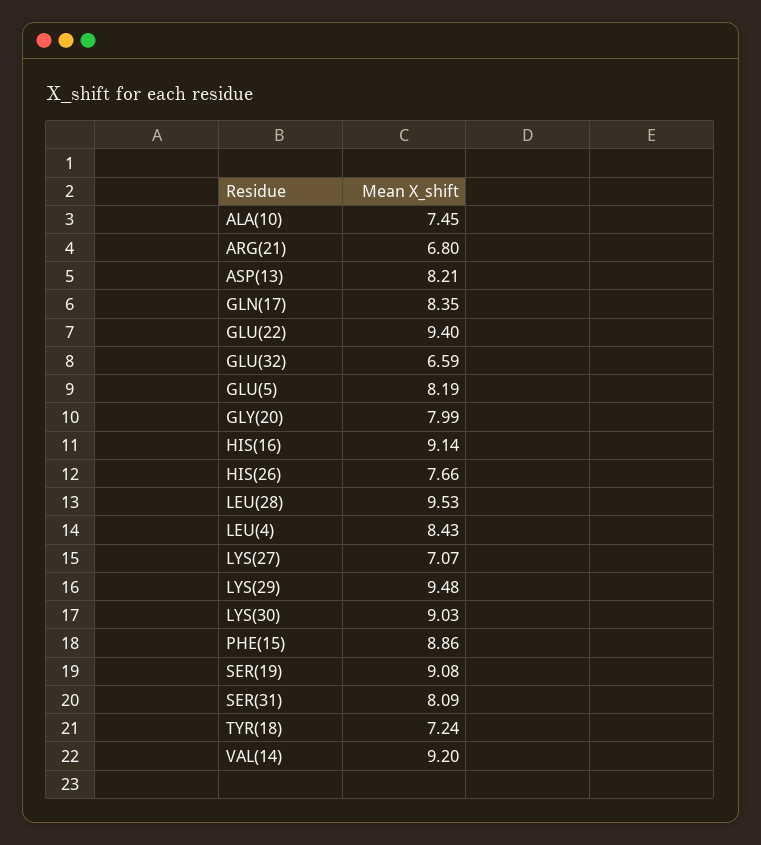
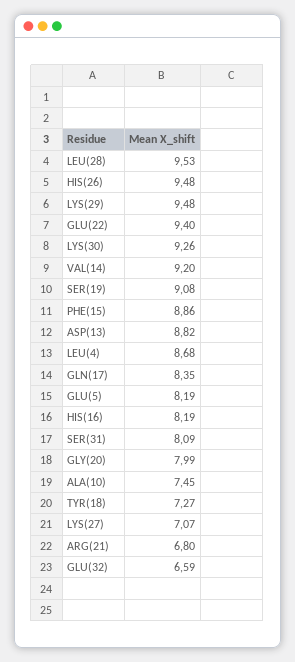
  {
    "ALA(10)": 7.45,
    "ARG(21)": 6.8,
-   "ASP(13)": 8.21,
+   "ASP(13)": 8.82,
    "GLN(17)": 8.35,
    "GLU(22)": 9.4,
    "GLU(32)": 6.59,
    "GLU(5)": 8.19,
    "GLY(20)": 7.99,
-   "HIS(16)": 9.14,
+   "HIS(16)": 8.19,
-   "HIS(26)": 7.66,
+   "HIS(26)": 9.48,
    "LEU(28)": 9.53,
-   "LEU(4)": 8.43,
+   "LEU(4)": 8.68,
    "LYS(27)": 7.07,
    "LYS(29)": 9.48,
-   "LYS(30)": 9.03,
+   "LYS(30)": 9.26,
    "PHE(15)": 8.86,
    "SER(19)": 9.08,
    "SER(31)": 8.09,
-   "TYR(18)": 7.24,
+   "TYR(18)": 7.27,
    "VAL(14)": 9.2
  }

